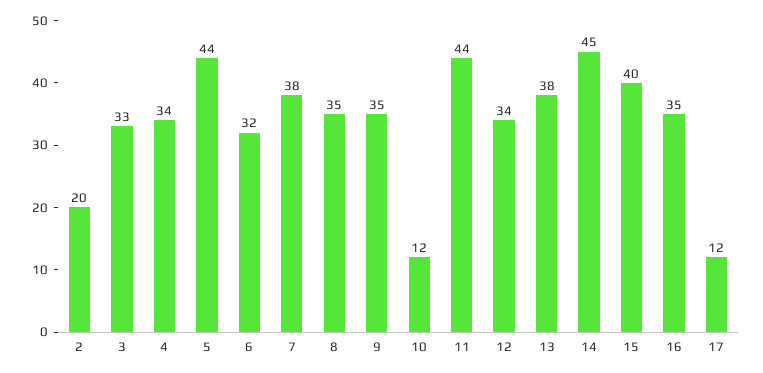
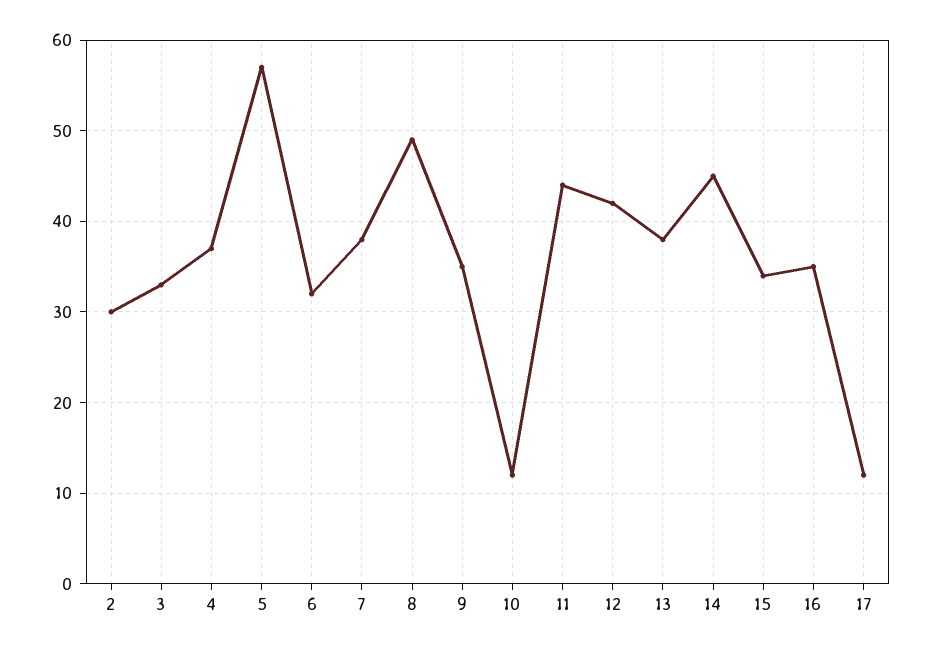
  {
-   "2": 20,
+   "2": 30,
    "3": 33,
-   "4": 34,
+   "4": 37,
-   "5": 44,
+   "5": 57,
    "6": 32,
    "7": 38,
-   "8": 35,
+   "8": 49,
    "9": 35,
    "10": 12,
    "11": 44,
-   "12": 34,
+   "12": 42,
    "13": 38,
    "14": 45,
-   "15": 40,
+   "15": 34,
    "16": 35,
    "17": 12
  }

